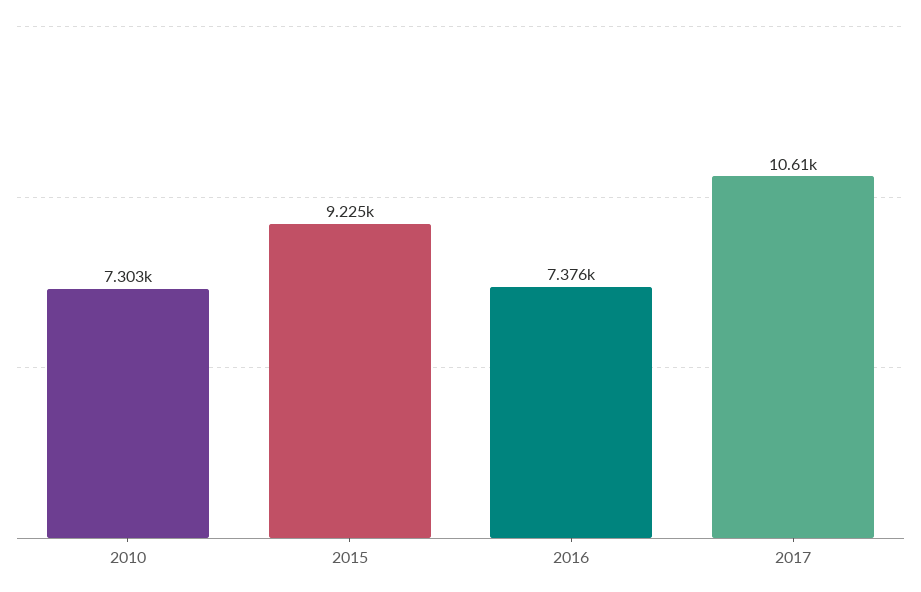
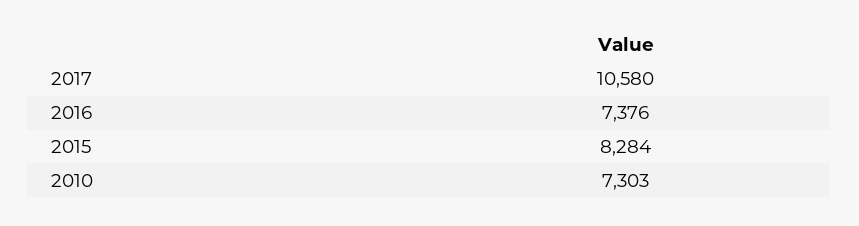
  {
    "2010": 7303,
-   "2015": 9225,
+   "2015": 8284,
    "2016": 7376,
-   "2017": 10610
+   "2017": 10580
  }

